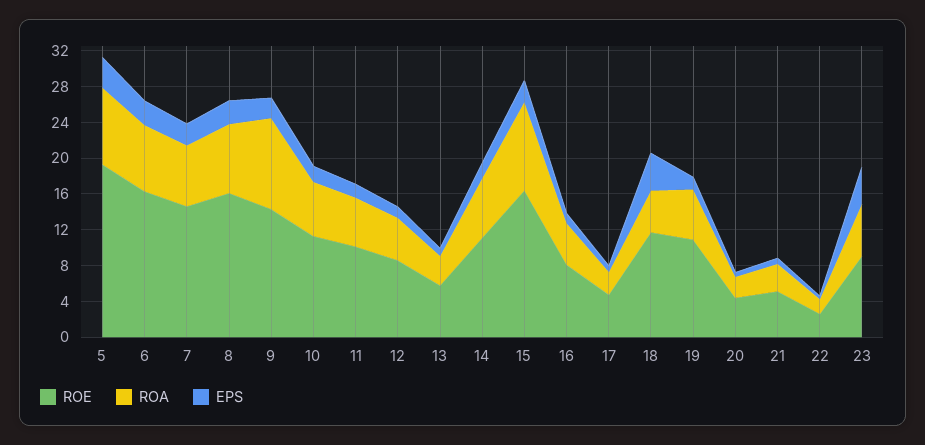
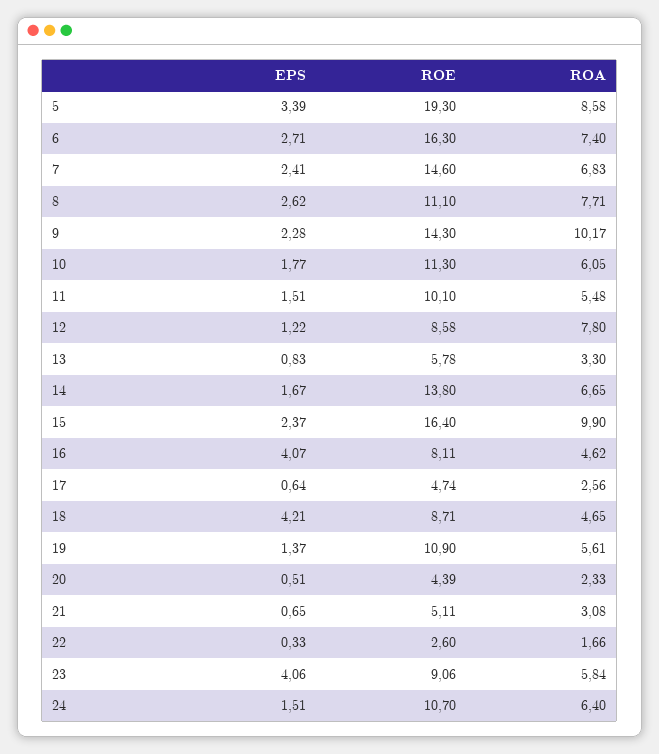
  {
    "ROE": {
      "5": 19.3,
      "6": 16.3,
      "7": 14.6,
-     "8": 16,
+     "8": 11.1,
      "9": 14.3,
      "10": 11.3,
      "11": 10.1,
      "12": 8.58,
      "13": 5.78,
-     "14": 11,
+     "14": 13.8,
      "15": 16.4,
      "16": 8.11,
      "17": 4.74,
-     "18": 12,
+     "18": 8.71,
      "19": 10.9,
      "20": 4.39,
      "21": 5.11,
      "22": 2.6,
-     "23": 9.06
+     "23": 9.06,
+     "24": 10.7
    },
    "ROA": {
      "5": 8.58,
      "6": 7.4,
      "7": 6.83,
      "8": 7.71,
      "9": 10.17,
      "10": 6.05,
      "11": 5.48,
-     "12": 5,
+     "12": 7.8,
      "13": 3.3,
      "14": 6.65,
      "15": 9.9,
      "16": 4.62,
      "17": 2.56,
      "18": 4.65,
      "19": 5.61,
      "20": 2.33,
      "21": 3.08,
      "22": 1.66,
-     "23": 5.84
+     "23": 5.84,
+     "24": 6.4
    },
    "EPS": {
      "5": 3.39,
      "6": 2.71,
      "7": 2.41,
      "8": 2.62,
      "9": 2.28,
      "10": 1.77,
      "11": 1.51,
      "12": 1.22,
      "13": 0.83,
      "14": 1.67,
      "15": 2.37,
-     "16": 1,
+     "16": 4.07,
      "17": 0.64,
      "18": 4.21,
      "19": 1.37,
      "20": 0.51,
      "21": 0.65,
      "22": 0.33,
-     "23": 4.06
+     "23": 4.06,
+     "24": 1.51
    }
  }

